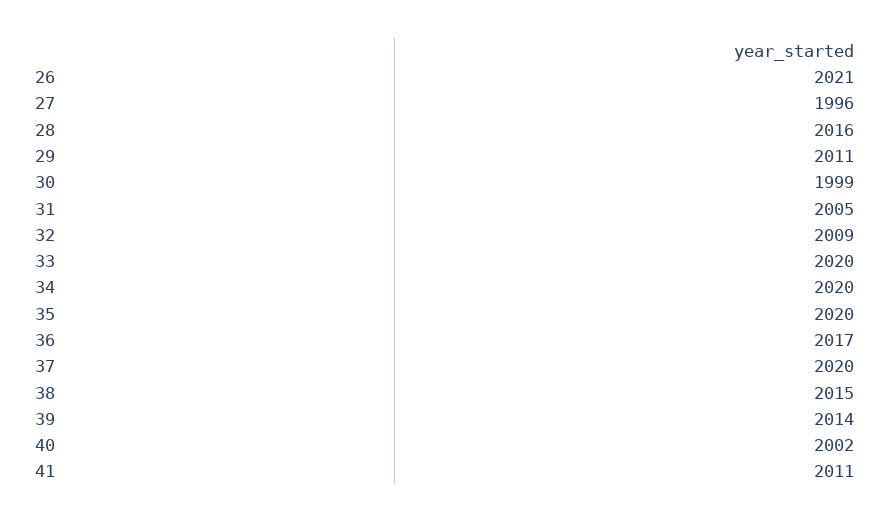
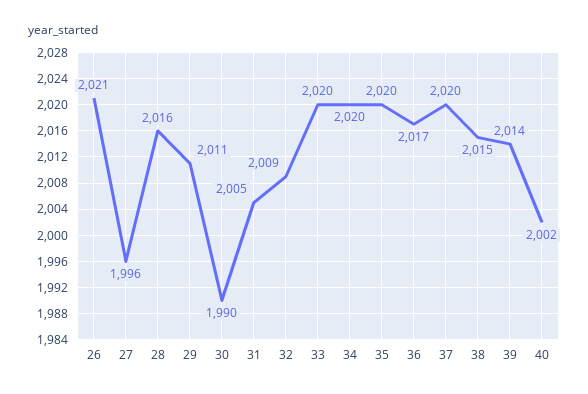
  {
    "26": 2021,
    "27": 1996,
    "28": 2016,
    "29": 2011,
-   "30": 1999,
+   "30": 1990,
    "31": 2005,
    "32": 2009,
    "33": 2020,
    "34": 2020,
    "35": 2020,
    "36": 2017,
    "37": 2020,
    "38": 2015,
    "39": 2014,
-   "40": 2002,
+   "40": 2002
-   "41": 2011
  }

